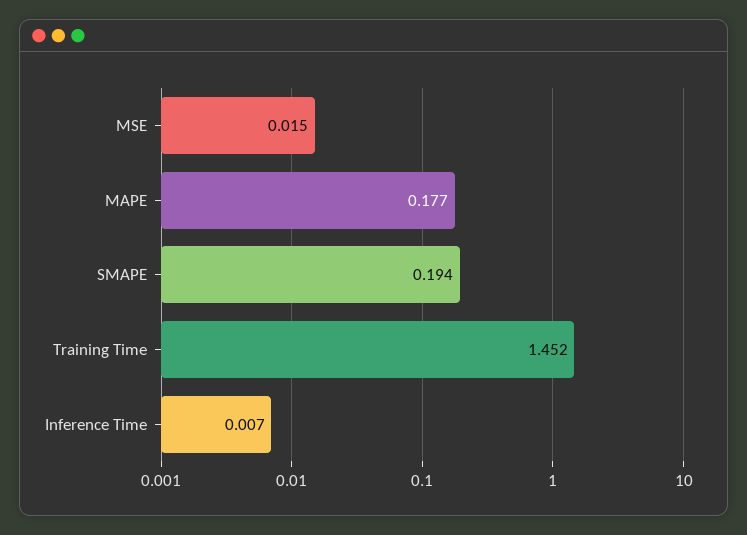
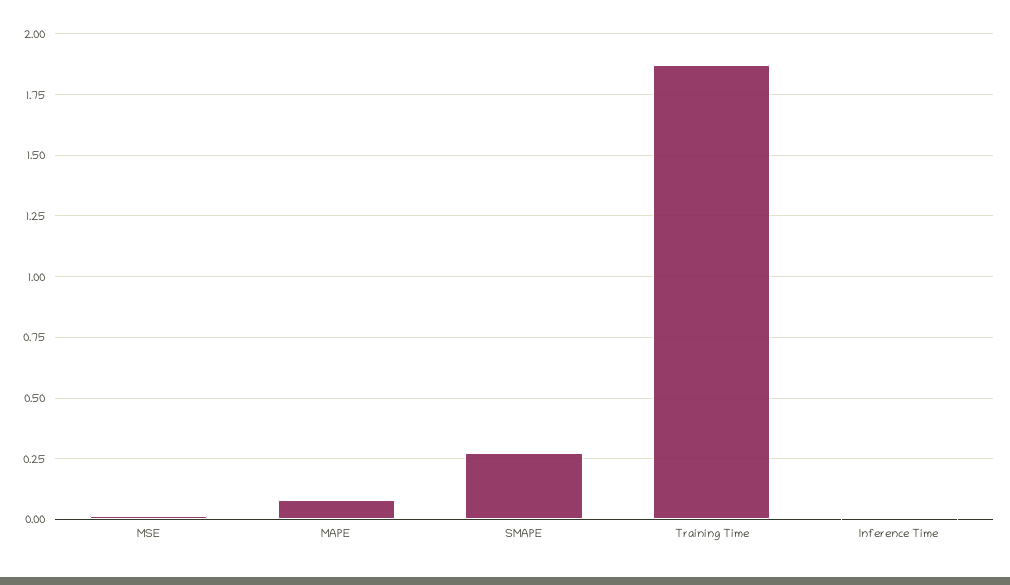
  {
    "MSE": 0.015,
-   "MAPE": 0.177,
+   "MAPE": 0.075,
-   "SMAPE": 0.194,
+   "SMAPE": 0.275,
-   "Training Time": 1.452,
+   "Training Time": 1.875,
    "Inference Time": 0.007
  }

